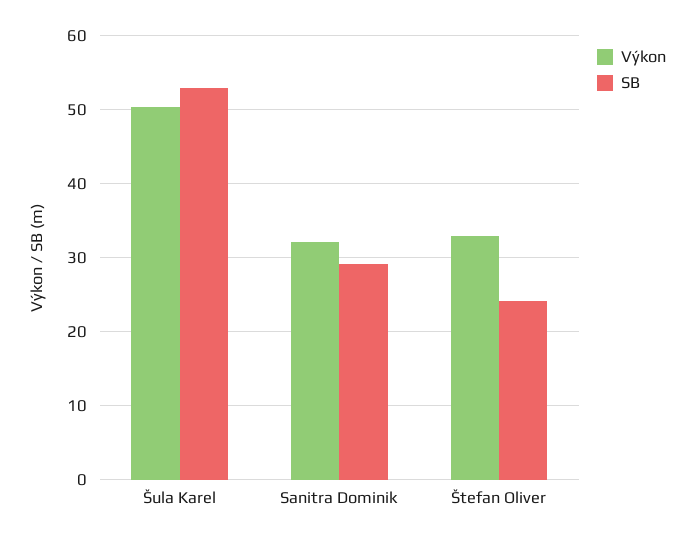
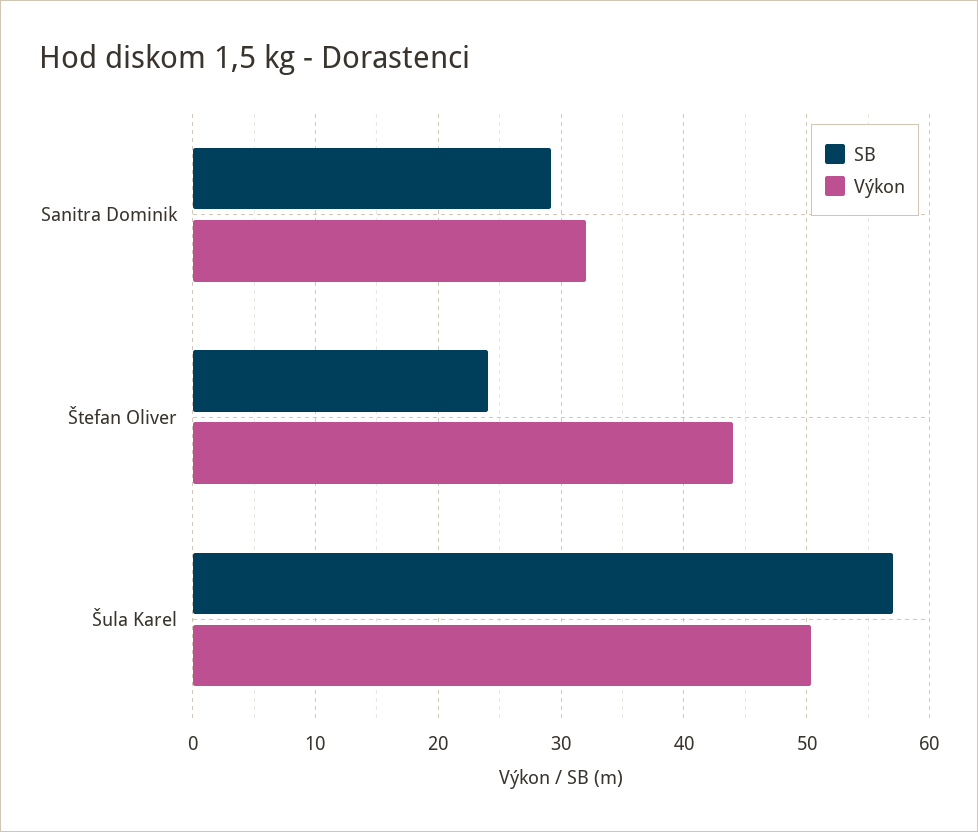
  {
    "Výkon": {
      "Šula Karel": 50,
      "Sanitra Dominik": 32,
-     "Štefan Oliver": 33
+     "Štefan Oliver": 44
    },
    "SB": {
-     "Šula Karel": 53,
+     "Šula Karel": 57,
      "Sanitra Dominik": 29,
      "Štefan Oliver": 24
    }
  }

